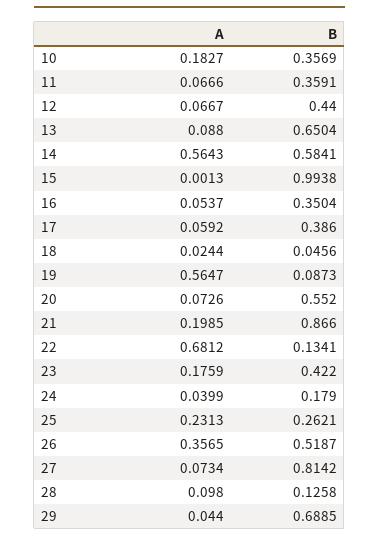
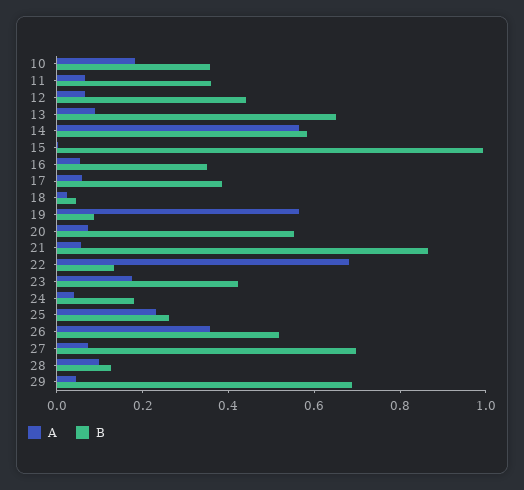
  {
    "A": {
      "10": 0.1827,
      "11": 0.0666,
      "12": 0.0667,
      "13": 0.088,
      "14": 0.5643,
      "15": 0.0013,
      "16": 0.0537,
      "17": 0.0592,
      "18": 0.0244,
      "19": 0.5647,
      "20": 0.0726,
-     "21": 0.1985,
+     "21": 0.05,
      "22": 0.6812,
      "23": 0.1759,
      "24": 0.0399,
      "25": 0.2313,
      "26": 0.3565,
      "27": 0.0734,
      "28": 0.098,
      "29": 0.044
    },
    "B": {
      "10": 0.3569,
      "11": 0.3591,
      "12": 0.44,
      "13": 0.6504,
      "14": 0.5841,
      "15": 0.9938,
      "16": 0.3504,
      "17": 0.386,
      "18": 0.0456,
      "19": 0.0873,
      "20": 0.552,
      "21": 0.866,
      "22": 0.1341,
      "23": 0.422,
      "24": 0.179,
      "25": 0.2621,
      "26": 0.5187,
-     "27": 0.8142,
+     "27": 0.7,
      "28": 0.1258,
      "29": 0.6885
    }
  }

